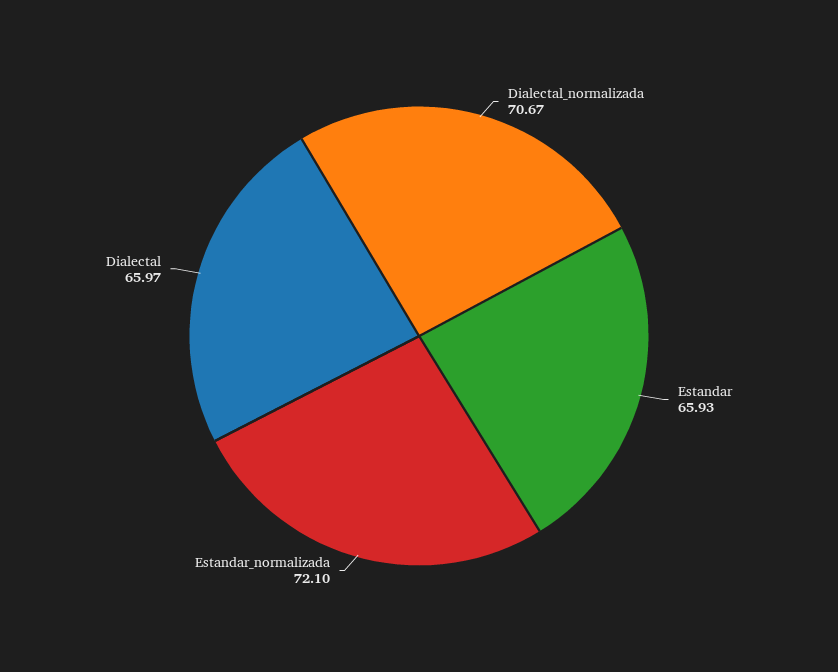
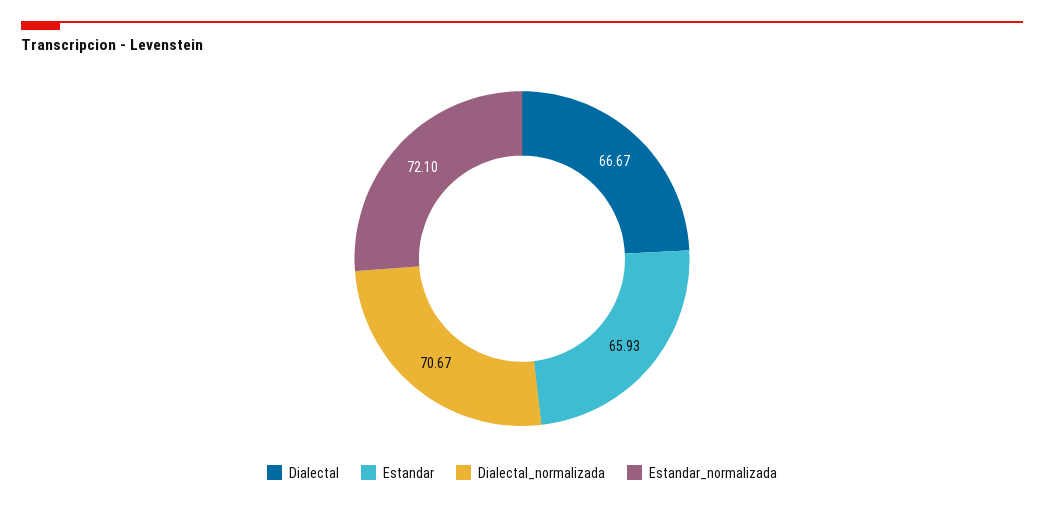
  {
    "Dialectal_normalizada": 70.67,
    "Estandar": 65.93,
    "Estandar_normalizada": 72.1,
-   "Dialectal": 65.97
+   "Dialectal": 66.67
  }

